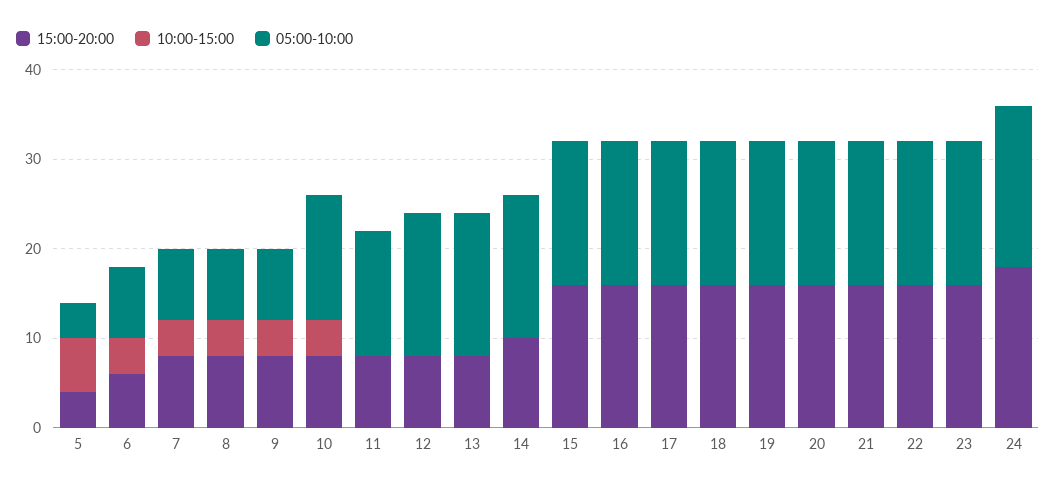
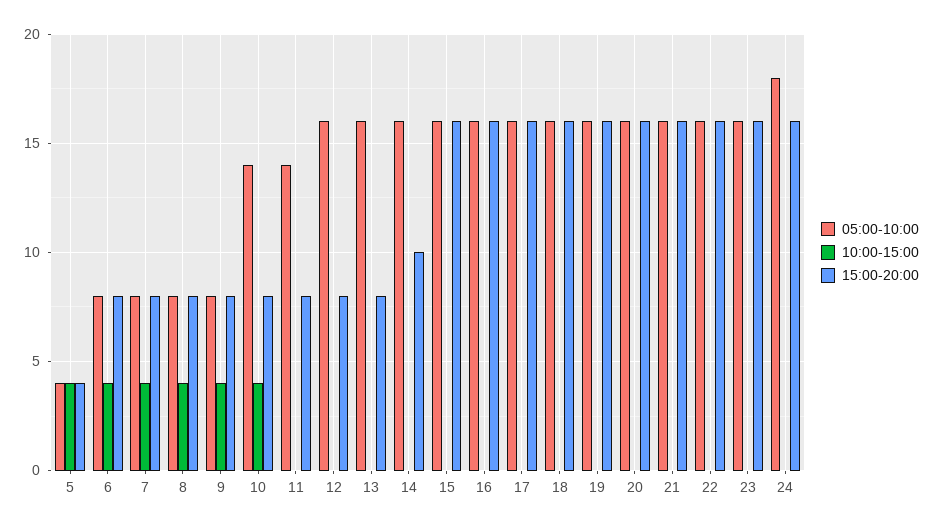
  {
    "15:00-20:00": {
      "5": 4,
-     "6": 6,
+     "6": 8,
      "7": 8,
      "8": 8,
      "9": 8,
      "10": 8,
      "11": 8,
      "12": 8,
      "13": 8,
      "14": 10,
      "15": 16,
      "16": 16,
      "17": 16,
      "18": 16,
      "19": 16,
      "20": 16,
      "21": 16,
      "22": 16,
      "23": 16,
-     "24": 18
+     "24": 16
    },
    "10:00-15:00": {
-     "5": 6,
+     "5": 4,
      "6": 4,
      "7": 4,
      "8": 4,
      "9": 4,
      "10": 4,
      "11": 0,
      "12": 0,
      "13": 0,
      "14": 0,
      "15": 0,
      "16": 0,
      "17": 0,
      "18": 0,
      "19": 0,
      "20": 0,
      "21": 0,
      "22": 0,
      "23": 0,
      "24": 0
    },
    "05:00-10:00": {
      "5": 4,
      "6": 8,
      "7": 8,
      "8": 8,
      "9": 8,
      "10": 14,
      "11": 14,
      "12": 16,
      "13": 16,
      "14": 16,
      "15": 16,
      "16": 16,
      "17": 16,
      "18": 16,
      "19": 16,
      "20": 16,
      "21": 16,
      "22": 16,
      "23": 16,
      "24": 18
    }
  }

